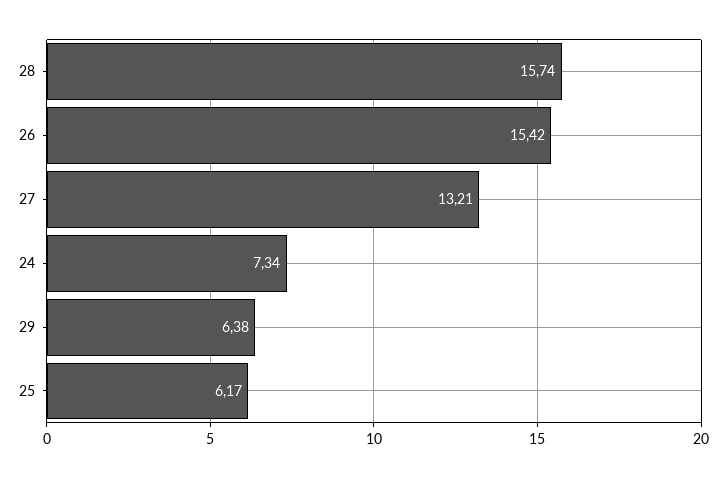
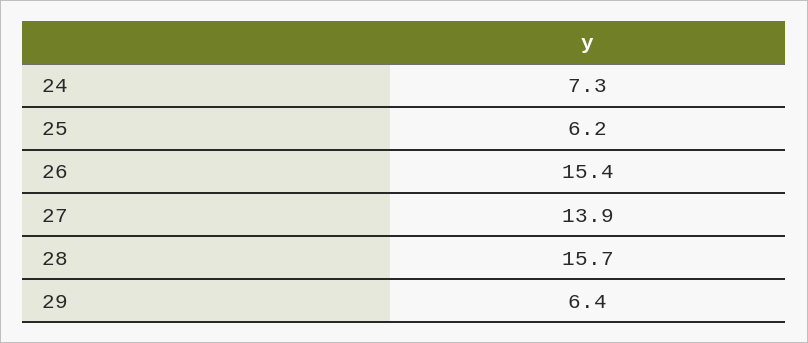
  {
    "28": 15.74,
    "26": 15.42,
-   "27": 13.21,
+   "27": 13.9,
    "24": 7.34,
    "29": 6.38,
    "25": 6.17
  }

